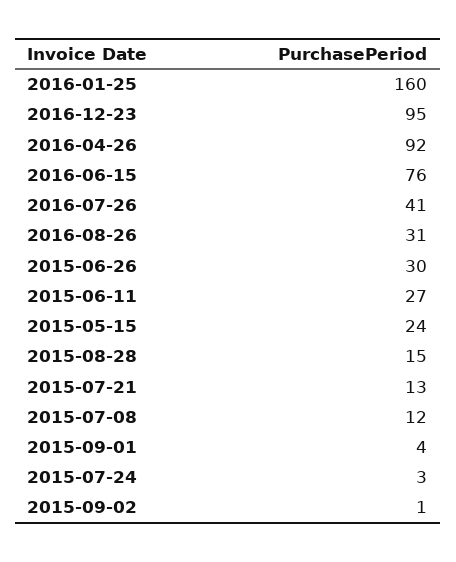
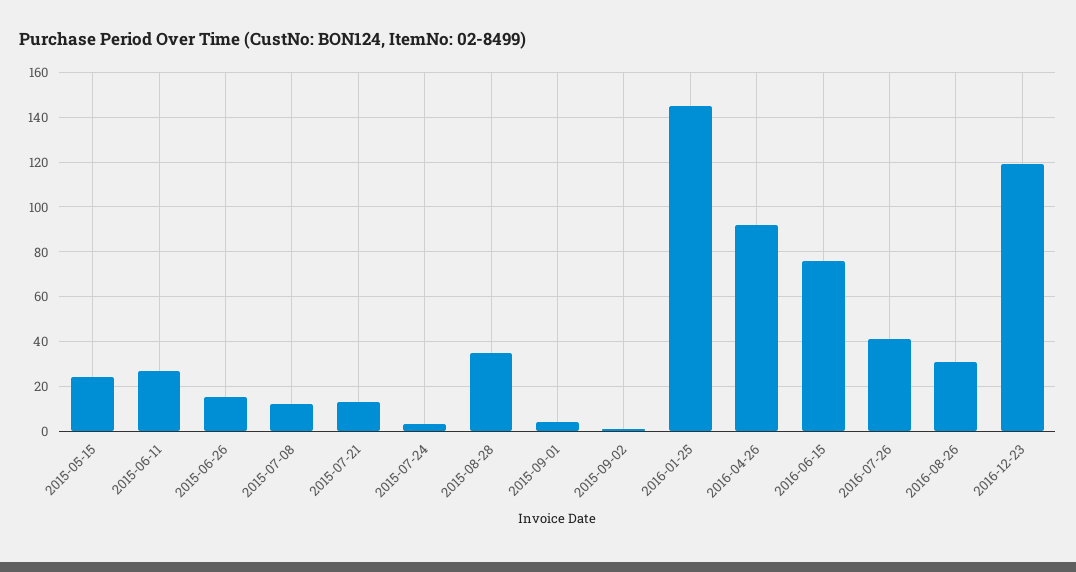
  {
-   "2016-01-25": 160,
+   "2016-01-25": 145,
-   "2016-12-23": 95,
+   "2016-12-23": 120,
    "2016-04-26": 92,
    "2016-06-15": 76,
    "2016-07-26": 41,
    "2016-08-26": 31,
-   "2015-06-26": 30,
+   "2015-06-26": 15,
    "2015-06-11": 27,
    "2015-05-15": 24,
-   "2015-08-28": 15,
+   "2015-08-28": 35,
    "2015-07-21": 13,
    "2015-07-08": 12,
    "2015-09-01": 4,
    "2015-07-24": 3,
    "2015-09-02": 1
  }

